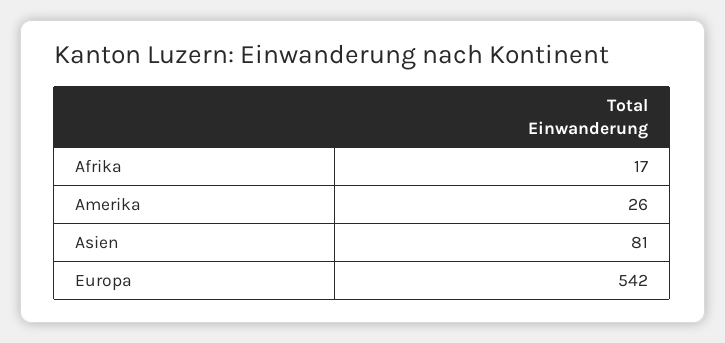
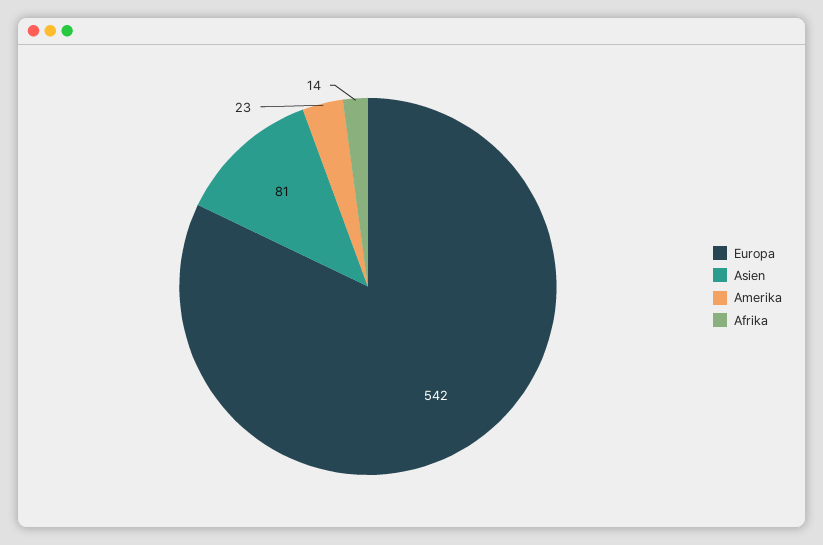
  {
-   "Afrika": 17,
+   "Afrika": 14,
-   "Amerika": 26,
+   "Amerika": 23,
    "Asien": 81,
    "Europa": 542
  }

